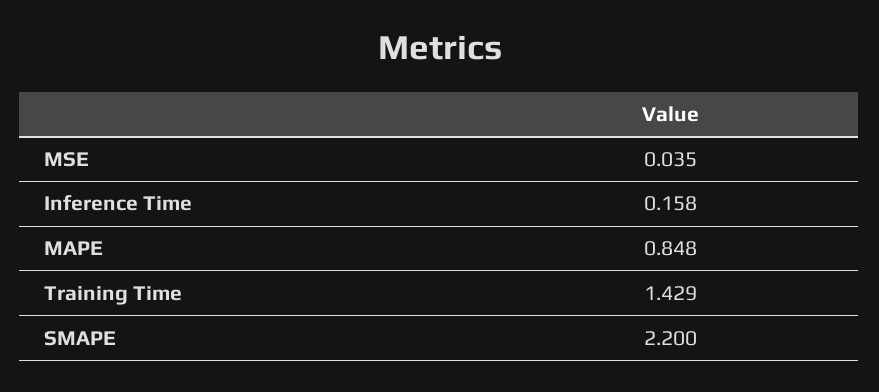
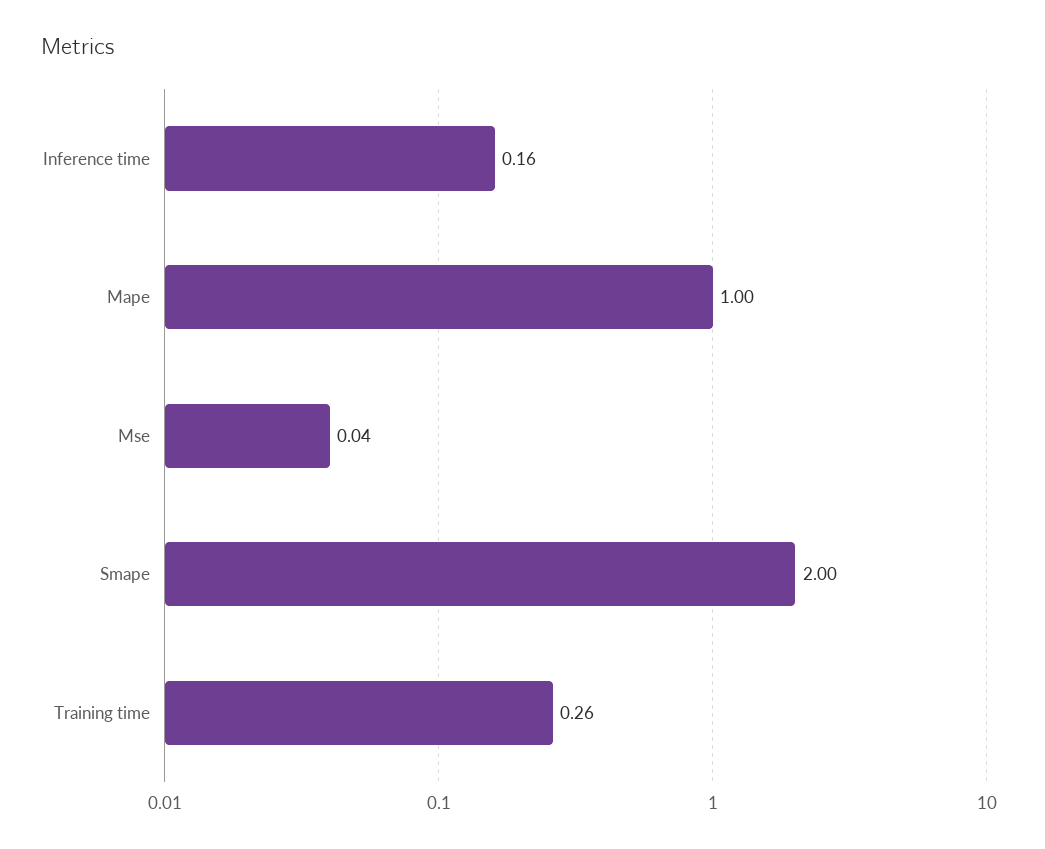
  {
    "MSE": 0.035,
    "Inference Time": 0.158,
-   "MAPE": 0.848,
+   "MAPE": 1,
-   "Training Time": 1.429,
+   "Training Time": 0.26,
-   "SMAPE": 2.2
+   "SMAPE": 2
  }

